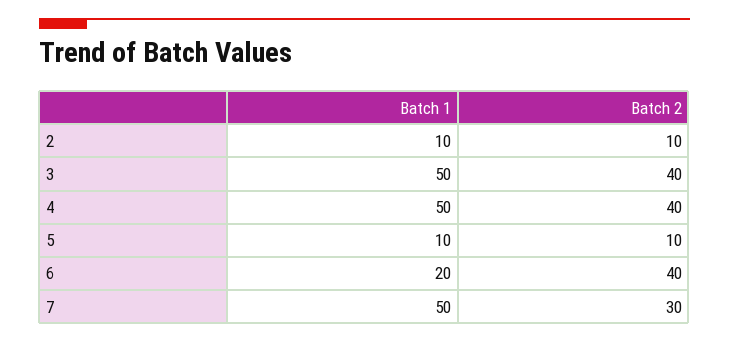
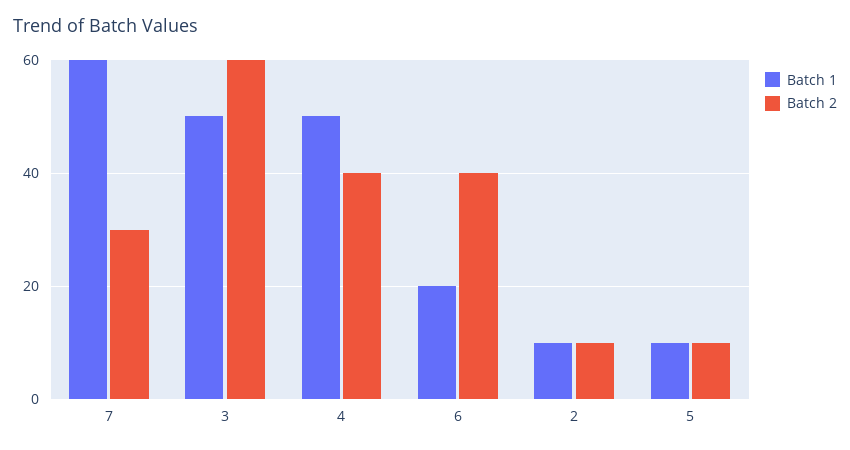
  {
    "Batch 1": {
      "2": 10,
      "3": 50,
      "4": 50,
      "5": 10,
      "6": 20,
-     "7": 50
+     "7": 60
    },
    "Batch 2": {
      "2": 10,
-     "3": 40,
+     "3": 60,
      "4": 40,
      "5": 10,
      "6": 40,
      "7": 30
    }
  }

